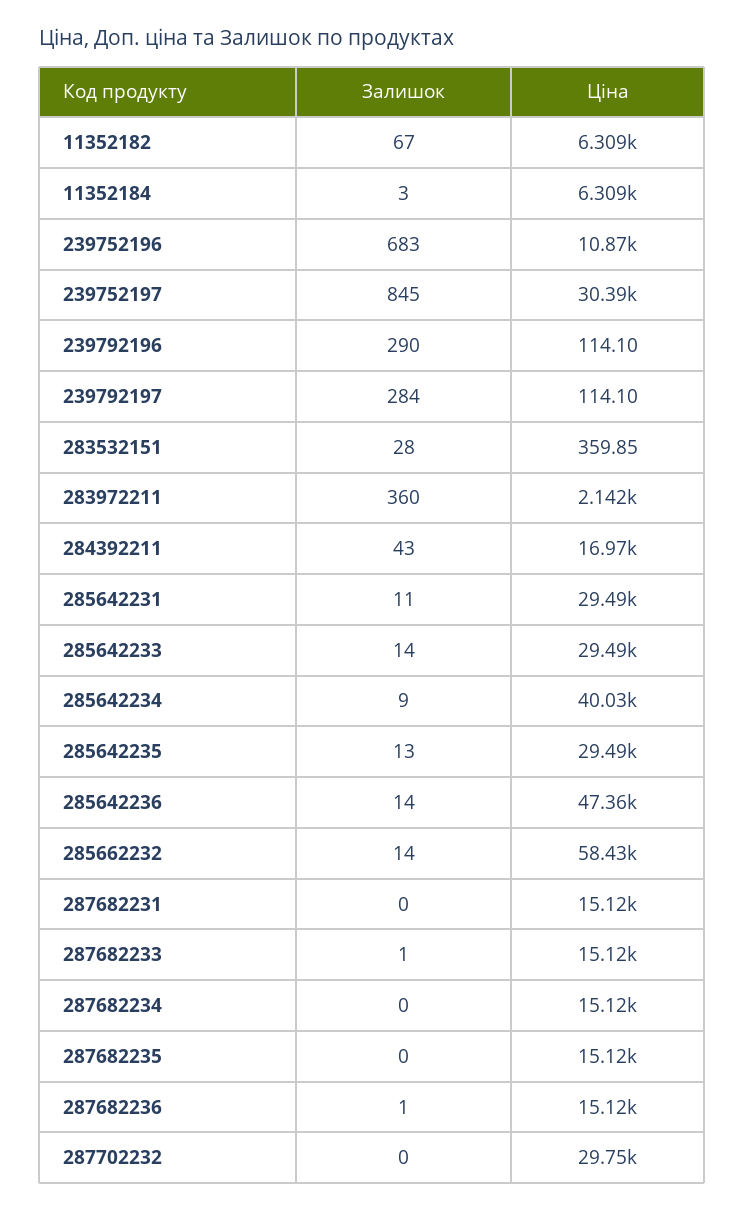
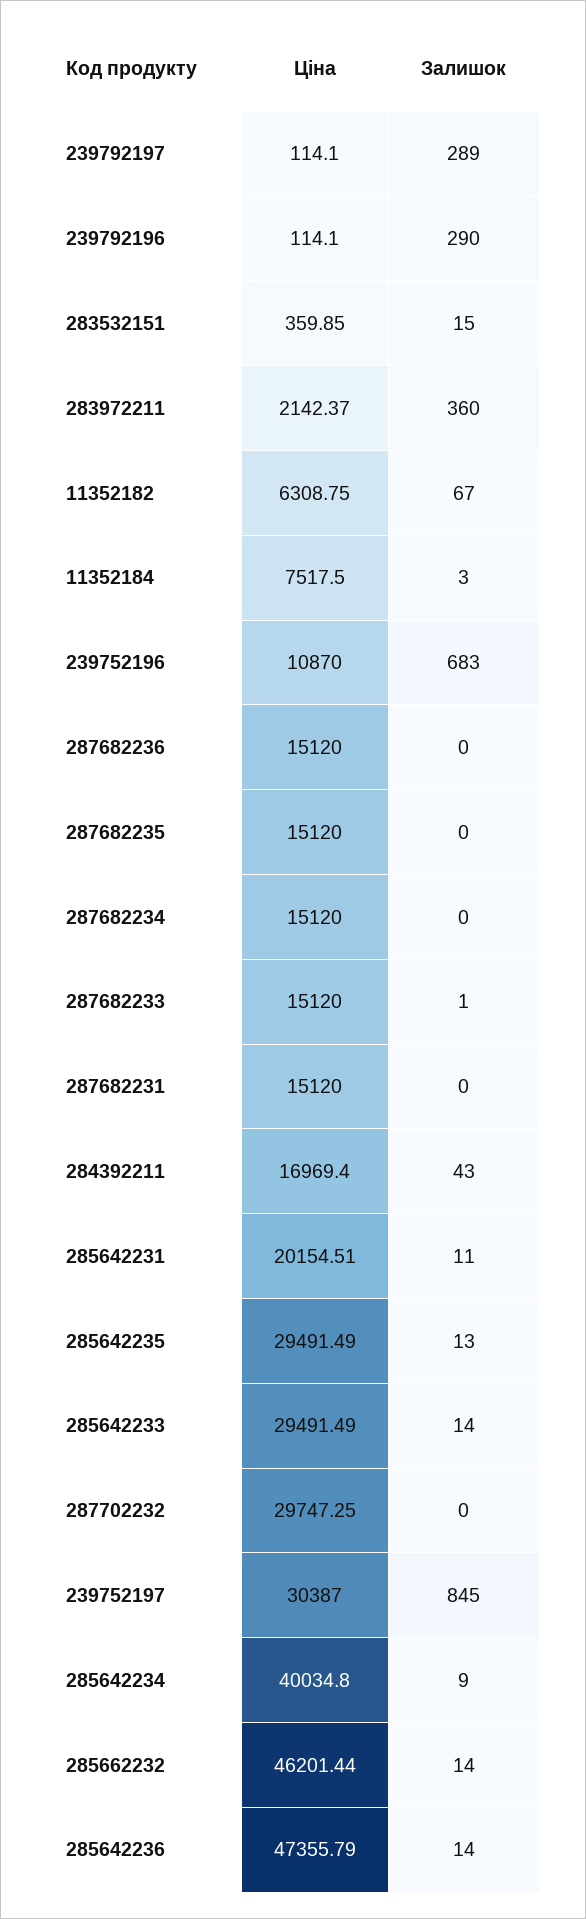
  {
    "Залишок": {
      "11352182": 67,
      "11352184": 3,
      "239752196": 683,
      "239752197": 845,
      "239792196": 290,
-     "239792197": 284,
+     "239792197": 289,
-     "283532151": 28,
+     "283532151": 15,
      "283972211": 360,
      "284392211": 43,
      "285642231": 11,
      "285642233": 14,
      "285642234": 9,
      "285642235": 13,
      "285642236": 14,
      "285662232": 14,
      "287682231": 0,
      "287682233": 1,
      "287682234": 0,
      "287682235": 0,
-     "287682236": 1,
+     "287682236": 0,
      "287702232": 0
    },
    "Ціна": {
      "11352182": 6308.75,
-     "11352184": 6309,
+     "11352184": 7517.5,
      "239752196": 10870,
      "239752197": 30387,
      "239792196": 114.1,
      "239792197": 114.1,
      "283532151": 359.85,
      "283972211": 2142.37,
      "284392211": 16969.4,
-     "285642231": 29490,
+     "285642231": 20154.51,
      "285642233": 29491.49,
      "285642234": 40034.8,
      "285642235": 29491.49,
      "285642236": 47355.79,
-     "285662232": 58430,
+     "285662232": 46201.44,
      "287682231": 15120,
      "287682233": 15120,
      "287682234": 15120,
      "287682235": 15120,
      "287682236": 15120,
      "287702232": 29747.25
    }
  }

